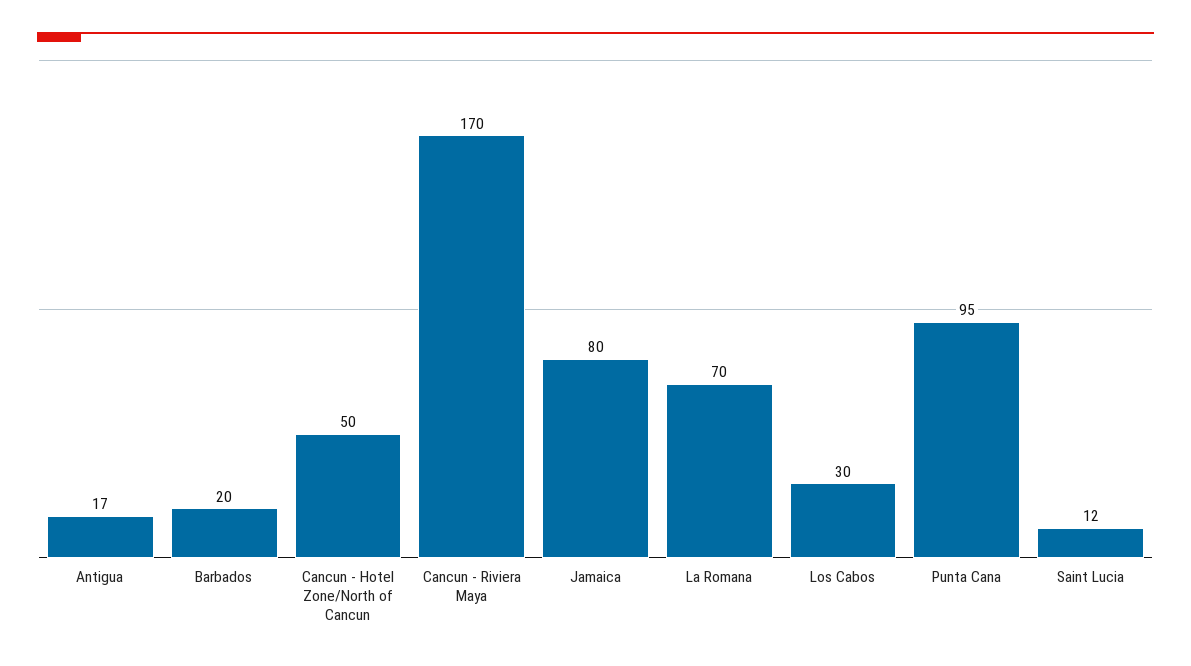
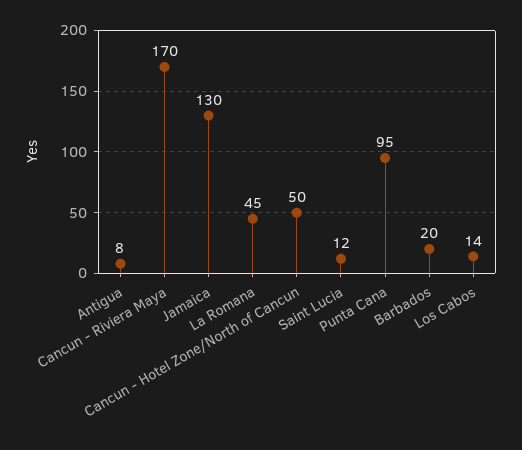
  {
-   "Antigua": 17,
+   "Antigua": 8,
    "Barbados": 20,
    "Cancun - Hotel Zone/North of Cancun": 50,
    "Cancun - Riviera Maya": 170,
-   "Jamaica": 80,
+   "Jamaica": 130,
-   "La Romana": 70,
+   "La Romana": 45,
-   "Los Cabos": 30,
+   "Los Cabos": 14,
    "Punta Cana": 95,
    "Saint Lucia": 12
  }

